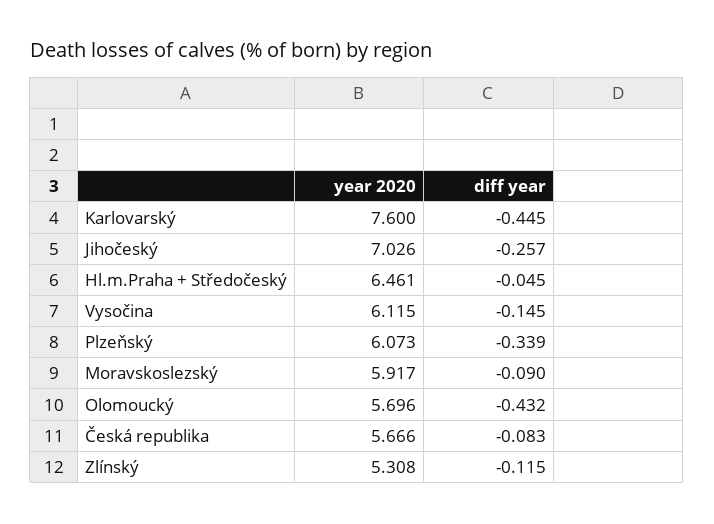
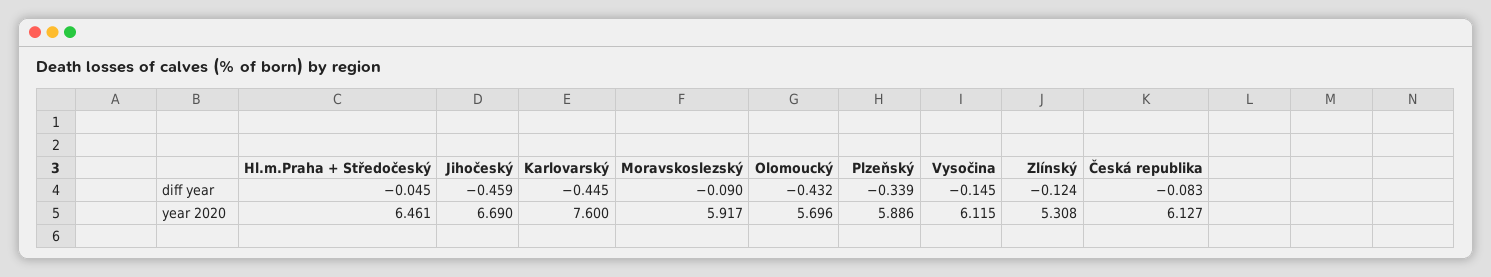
  {
    "year 2020": {
      "Karlovarský": 7.6,
-     "Jihočeský": 7.026,
+     "Jihočeský": 6.69,
      "Hl.m.Praha + Středočeský": 6.461,
      "Vysočina": 6.115,
-     "Plzeňský": 6.073,
+     "Plzeňský": 5.886,
      "Moravskoslezský": 5.917,
      "Olomoucký": 5.696,
-     "Česká republika": 5.666,
+     "Česká republika": 6.127,
      "Zlínský": 5.308
    },
    "diff year": {
      "Karlovarský": -0.445,
-     "Jihočeský": -0.257,
+     "Jihočeský": -0.459,
      "Hl.m.Praha + Středočeský": -0.045,
      "Vysočina": -0.145,
      "Plzeňský": -0.339,
      "Moravskoslezský": -0.09,
      "Olomoucký": -0.432,
      "Česká republika": -0.083,
-     "Zlínský": -0.115
+     "Zlínský": -0.124
    }
  }

